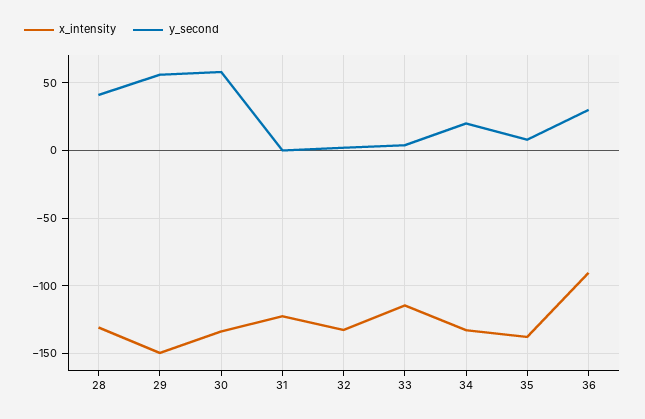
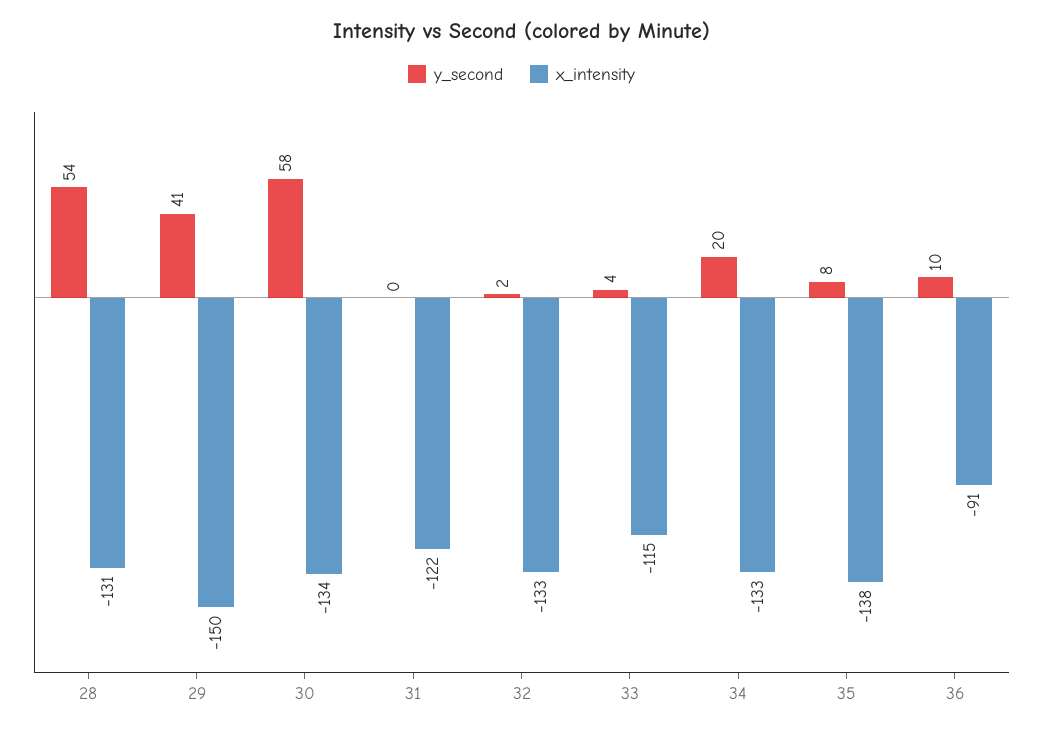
  {
    "x_intensity": {
      "28": -131,
      "29": -150,
      "30": -134,
      "31": -122,
      "32": -133,
      "33": -115,
      "34": -133,
      "35": -138,
      "36": -91
    },
    "y_second": {
-     "28": 40,
+     "28": 54,
-     "29": 55,
+     "29": 41,
      "30": 58,
      "31": 0,
      "32": 2,
      "33": 4,
      "34": 20,
      "35": 8,
-     "36": 30
+     "36": 10
    }
  }

